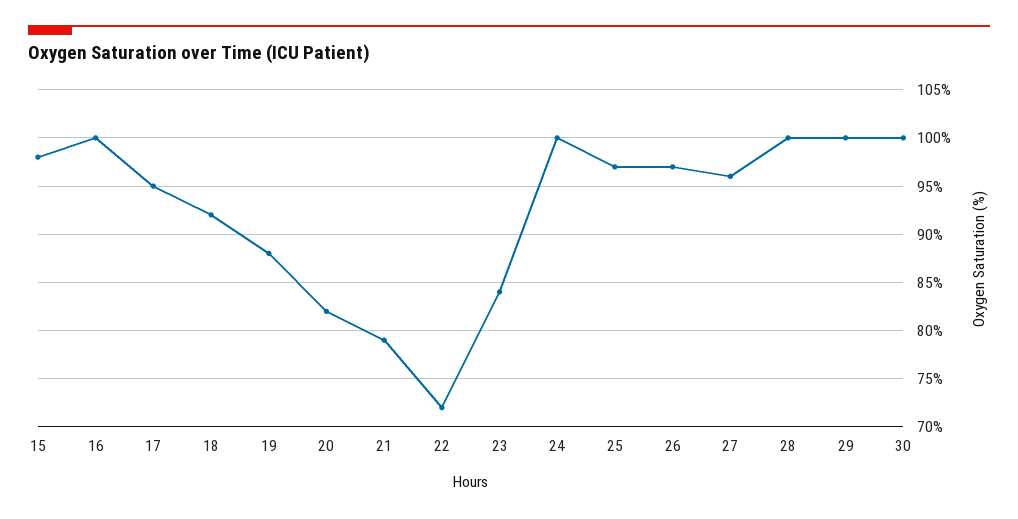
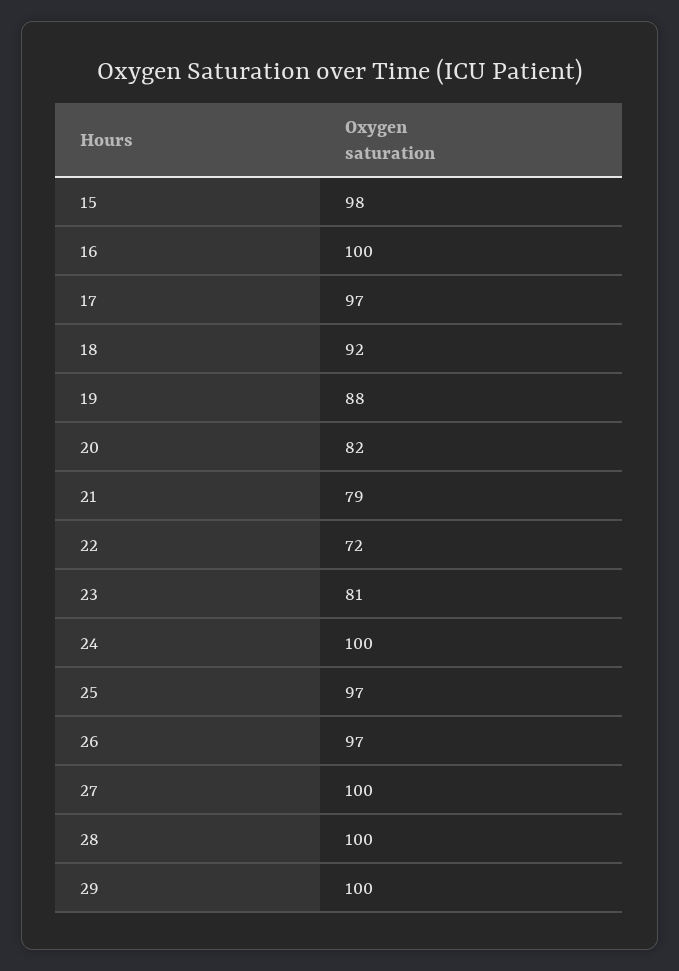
  {
    "15": 98,
    "16": 100,
-   "17": 95,
+   "17": 97,
    "18": 92,
    "19": 88,
    "20": 82,
    "21": 79,
    "22": 72,
-   "23": 84,
+   "23": 81,
    "24": 100,
    "25": 97,
    "26": 97,
-   "27": 96,
+   "27": 100,
    "28": 100,
-   "29": 100,
+   "29": 100
-   "30": 100
  }

